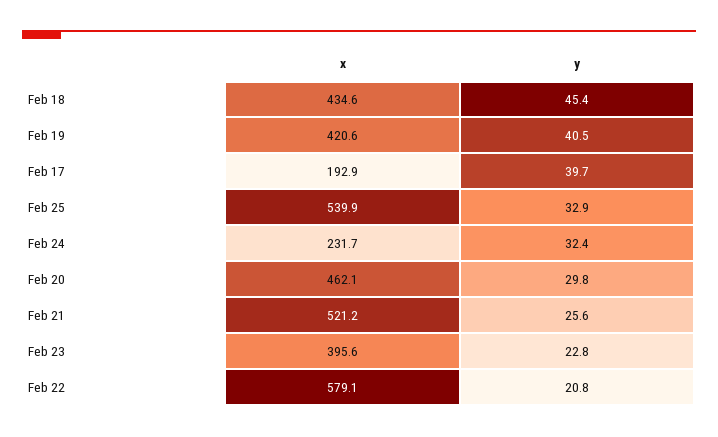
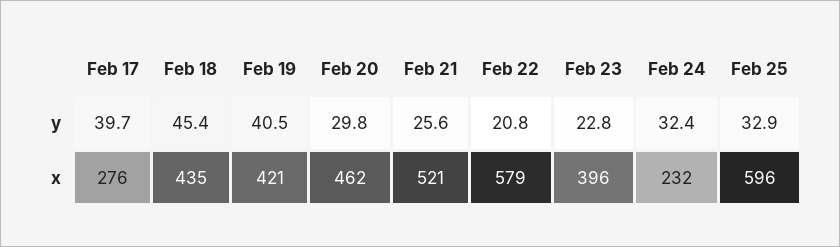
  {
    "x": {
      "Feb 18": 434.6,
      "Feb 19": 420.6,
-     "Feb 17": 192.9,
+     "Feb 17": 276,
-     "Feb 25": 539.9,
+     "Feb 25": 596,
      "Feb 24": 231.7,
      "Feb 20": 462.1,
      "Feb 21": 521.2,
      "Feb 23": 395.6,
      "Feb 22": 579.1
    },
    "y": {
      "Feb 18": 45.4,
      "Feb 19": 40.5,
      "Feb 17": 39.7,
      "Feb 25": 32.9,
      "Feb 24": 32.4,
      "Feb 20": 29.8,
      "Feb 21": 25.6,
      "Feb 23": 22.8,
      "Feb 22": 20.8
    }
  }

